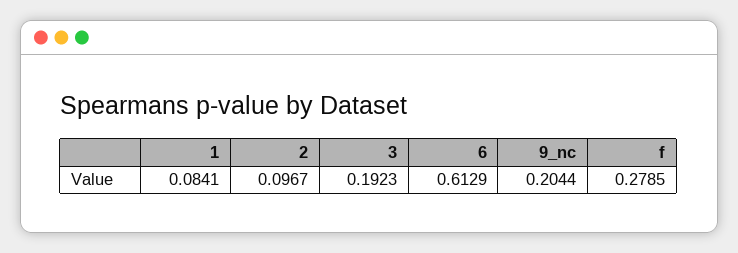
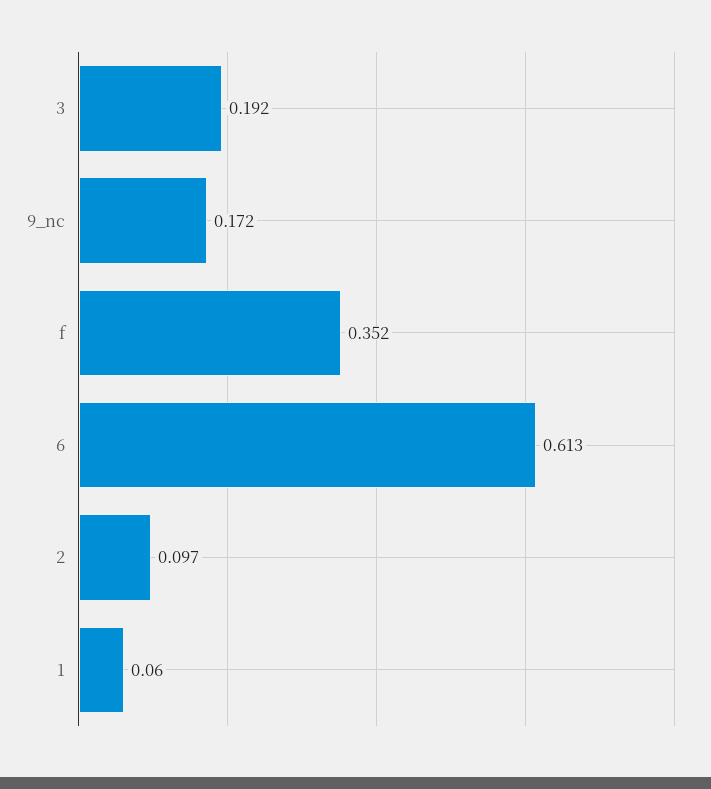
  {
-   "1": 0.0841,
+   "1": 0.06,
    "2": 0.0967,
    "3": 0.1923,
    "6": 0.6129,
-   "9_nc": 0.2044,
+   "9_nc": 0.172,
-   "f": 0.2785
+   "f": 0.352
  }

